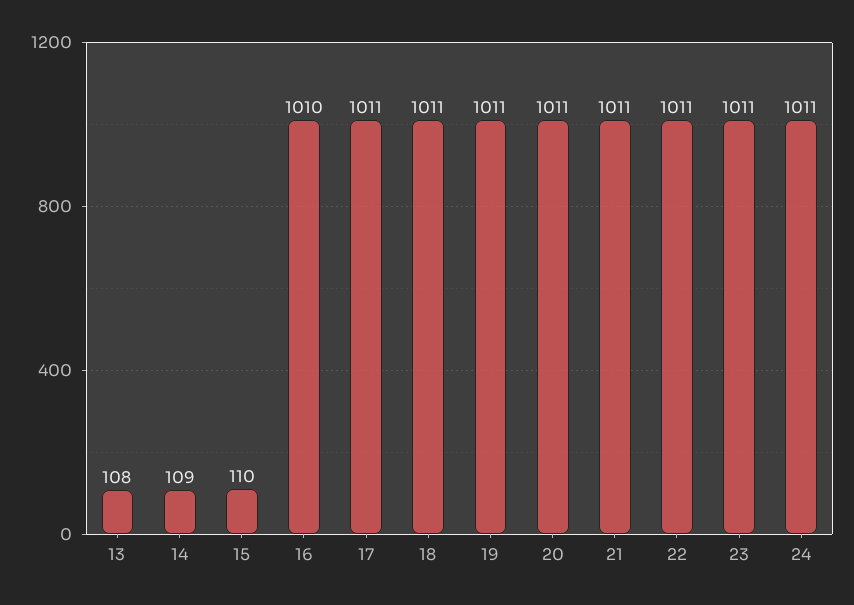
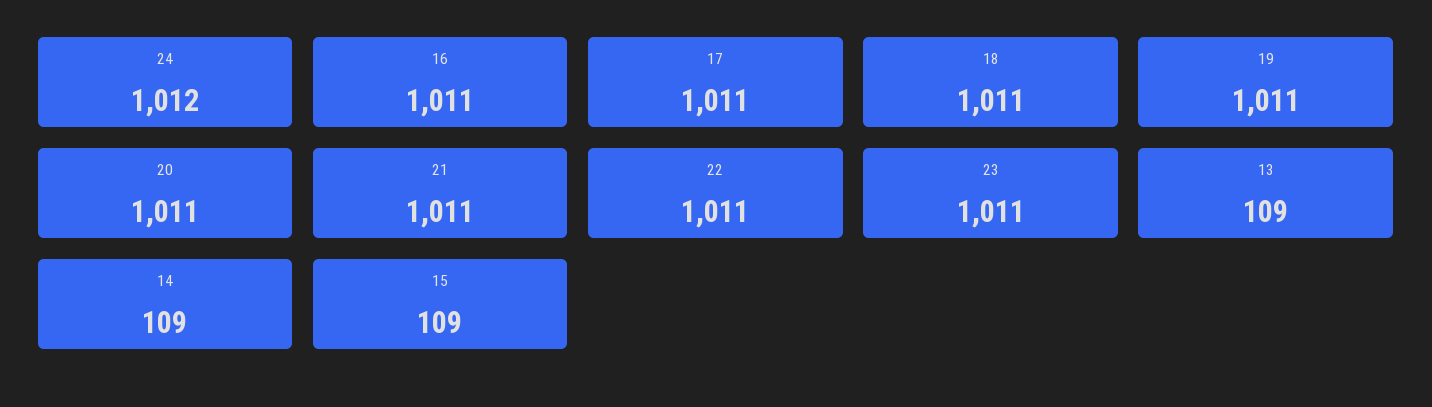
  {
-   "13": 108,
+   "13": 109,
    "14": 109,
-   "15": 110,
+   "15": 109,
-   "16": 1010,
+   "16": 1011,
    "17": 1011,
    "18": 1011,
    "19": 1011,
    "20": 1011,
    "21": 1011,
    "22": 1011,
    "23": 1011,
-   "24": 1011
+   "24": 1012
  }

